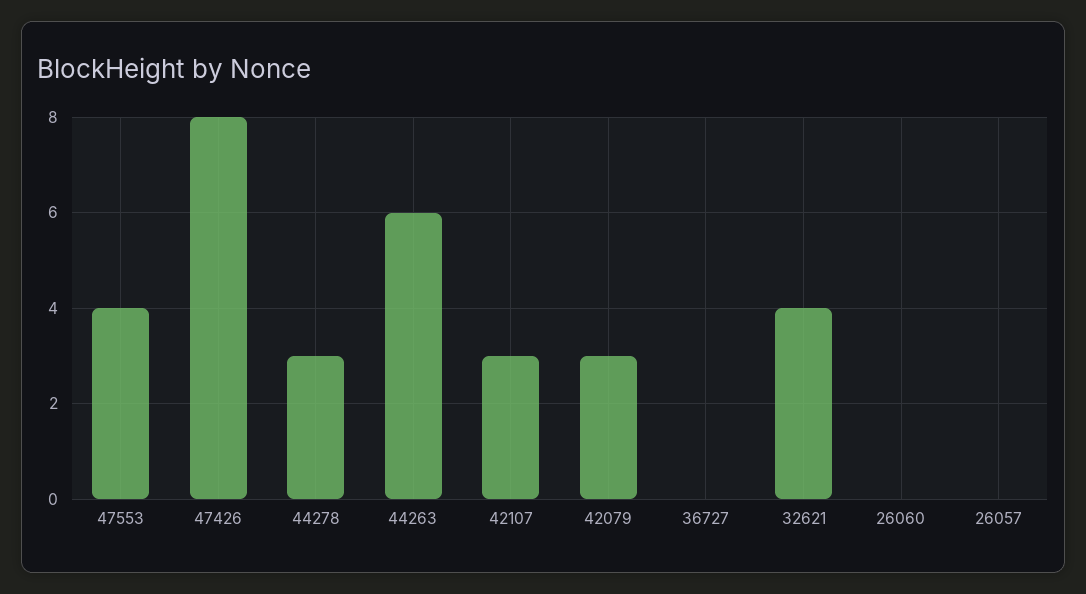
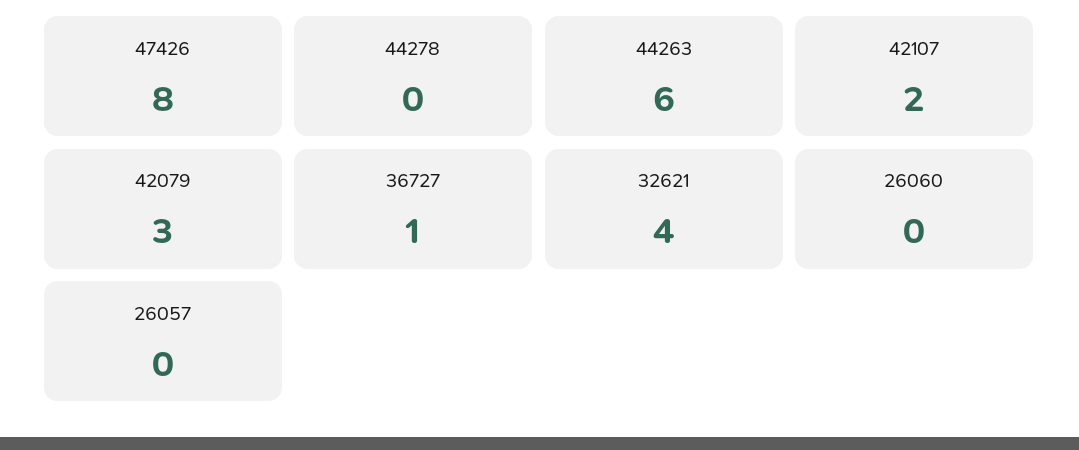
  {
-   "47553": 4,
    "47426": 8,
-   "44278": 3,
+   "44278": 0,
    "44263": 6,
-   "42107": 3,
+   "42107": 2,
    "42079": 3,
-   "36727": 0,
+   "36727": 1,
    "32621": 4,
    "26060": 0,
    "26057": 0
  }

